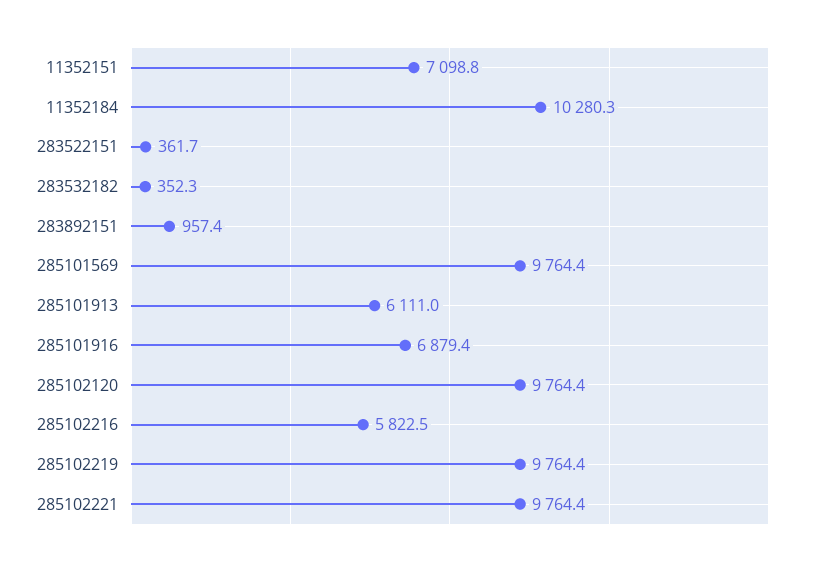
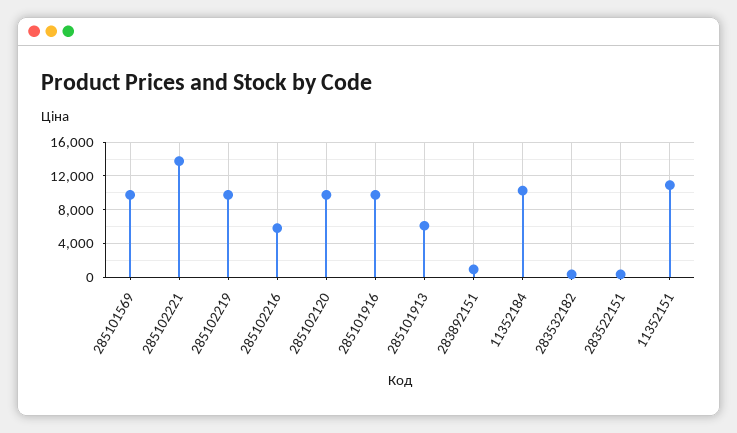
  {
-   "11352151": 7098.8,
+   "11352151": 11000,
    "11352184": 10280.3,
    "283522151": 361.7,
    "283532182": 352.3,
    "283892151": 957.4,
    "285101569": 9764.4,
    "285101913": 6111,
-   "285101916": 6879.4,
+   "285101916": 10000,
    "285102120": 9764.4,
    "285102216": 5822.5,
    "285102219": 9764.4,
-   "285102221": 9764.4
+   "285102221": 14000
  }

